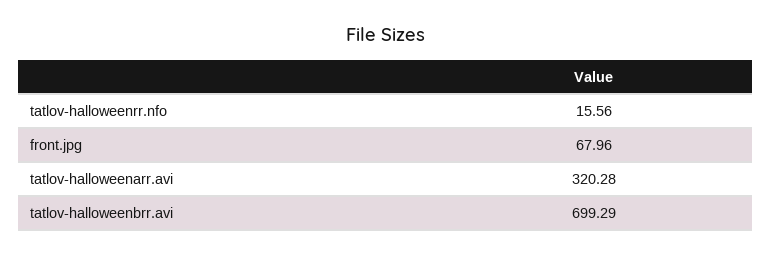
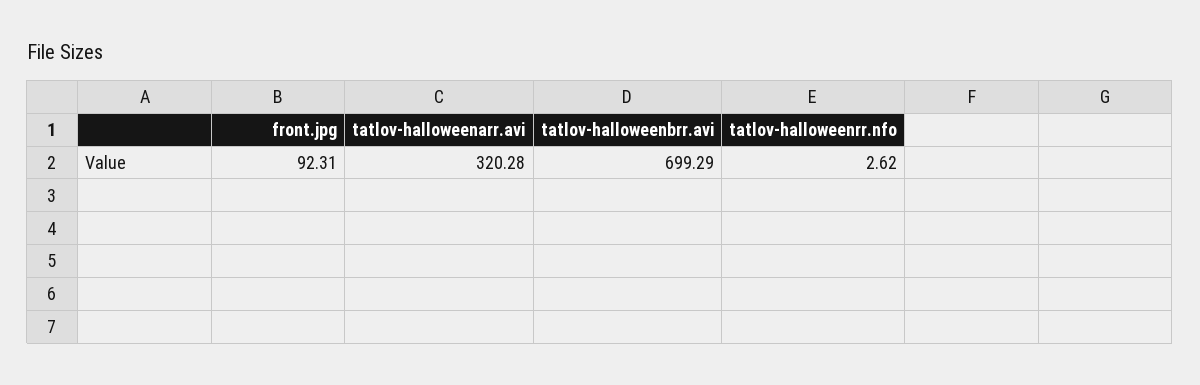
  {
-   "tatlov-halloweenrr.nfo": 15.56,
+   "tatlov-halloweenrr.nfo": 2.62,
-   "front.jpg": 67.96,
+   "front.jpg": 92.31,
    "tatlov-halloweenarr.avi": 320.28,
    "tatlov-halloweenbrr.avi": 699.29
  }

